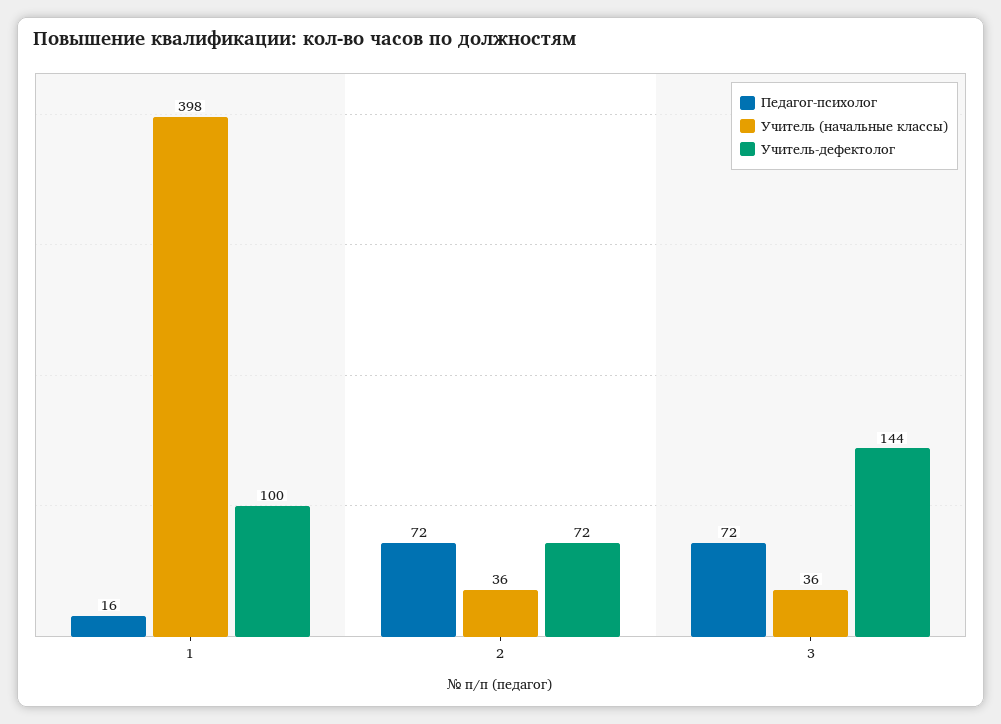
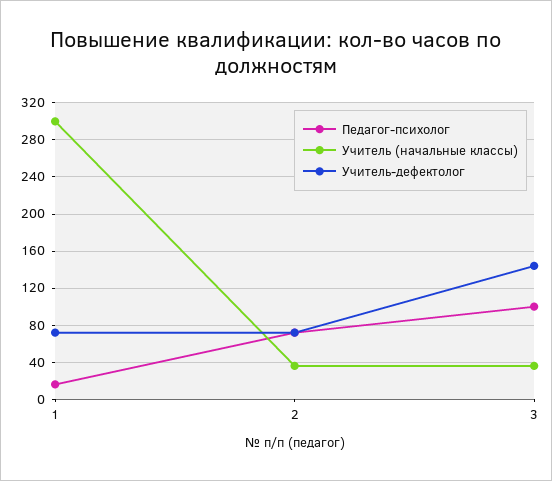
  {
    "Педагог-психолог": {
      "1": 16,
      "2": 72,
-     "3": 72
+     "3": 100
    },
    "Учитель (начальные классы)": {
-     "1": 398,
+     "1": 300,
      "2": 36,
      "3": 36
    },
    "Учитель-дефектолог": {
-     "1": 100,
+     "1": 70,
      "2": 72,
      "3": 144
    }
  }

